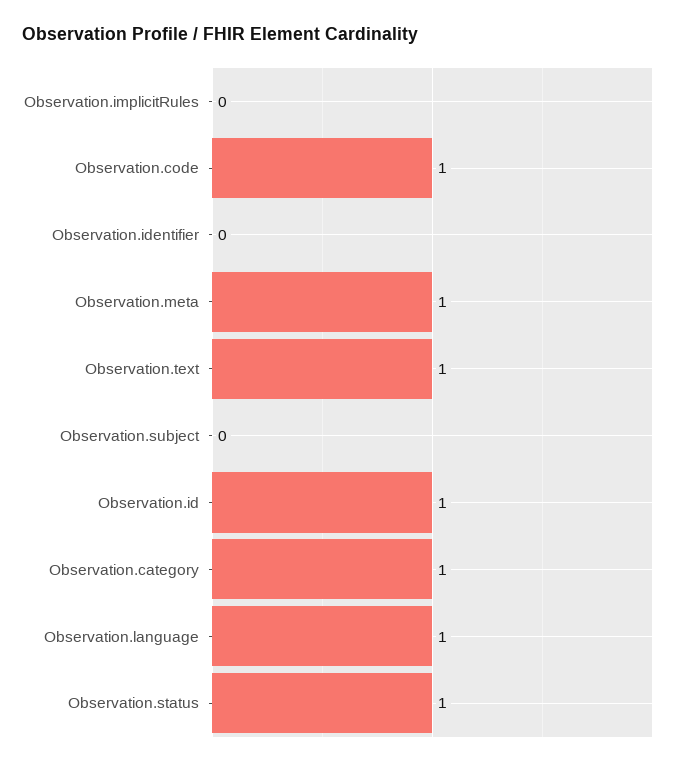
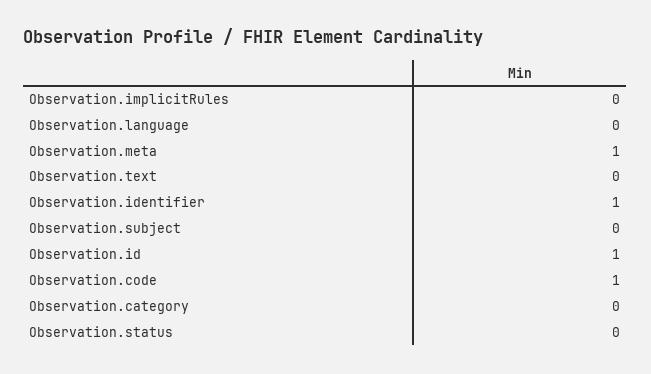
  {
    "Observation.implicitRules": 0,
    "Observation.code": 1,
-   "Observation.identifier": 0,
+   "Observation.identifier": 1,
    "Observation.meta": 1,
-   "Observation.text": 1,
+   "Observation.text": 0,
    "Observation.subject": 0,
    "Observation.id": 1,
-   "Observation.category": 1,
+   "Observation.category": 0,
-   "Observation.language": 1,
+   "Observation.language": 0,
-   "Observation.status": 1
+   "Observation.status": 0
  }

